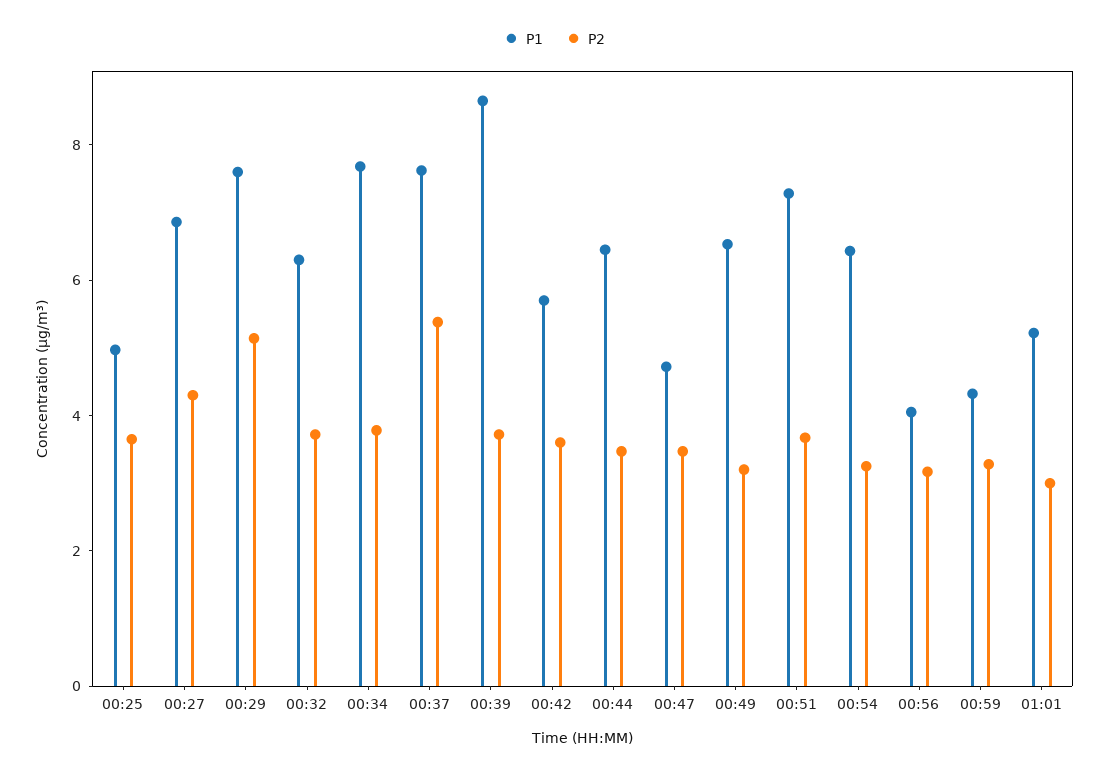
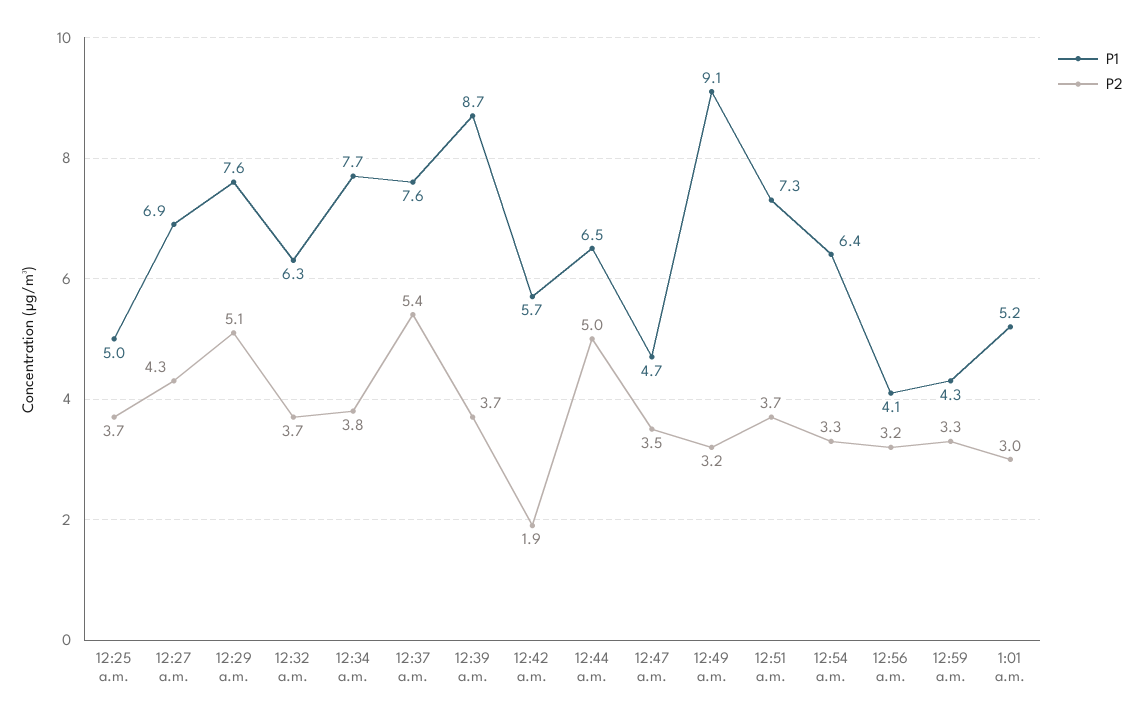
  {
    "P1": {
      "00:25": 5,
      "00:27": 6.9,
      "00:29": 7.6,
      "00:32": 6.3,
      "00:34": 7.7,
      "00:37": 7.6,
      "00:39": 8.7,
      "00:42": 5.7,
      "00:44": 6.5,
      "00:47": 4.7,
-     "00:49": 6.5,
+     "00:49": 9.1,
      "00:51": 7.3,
      "00:54": 6.4,
      "00:56": 4.1,
      "00:59": 4.3,
      "01:01": 5.2
    },
    "P2": {
      "00:25": 3.7,
      "00:27": 4.3,
      "00:29": 5.1,
      "00:32": 3.7,
      "00:34": 3.8,
      "00:37": 5.4,
      "00:39": 3.7,
-     "00:42": 3.5,
+     "00:42": 1.9,
-     "00:44": 3.5,
+     "00:44": 5,
      "00:47": 3.5,
      "00:49": 3.2,
      "00:51": 3.7,
      "00:54": 3.3,
      "00:56": 3.2,
      "00:59": 3.3,
      "01:01": 3
    }
  }

